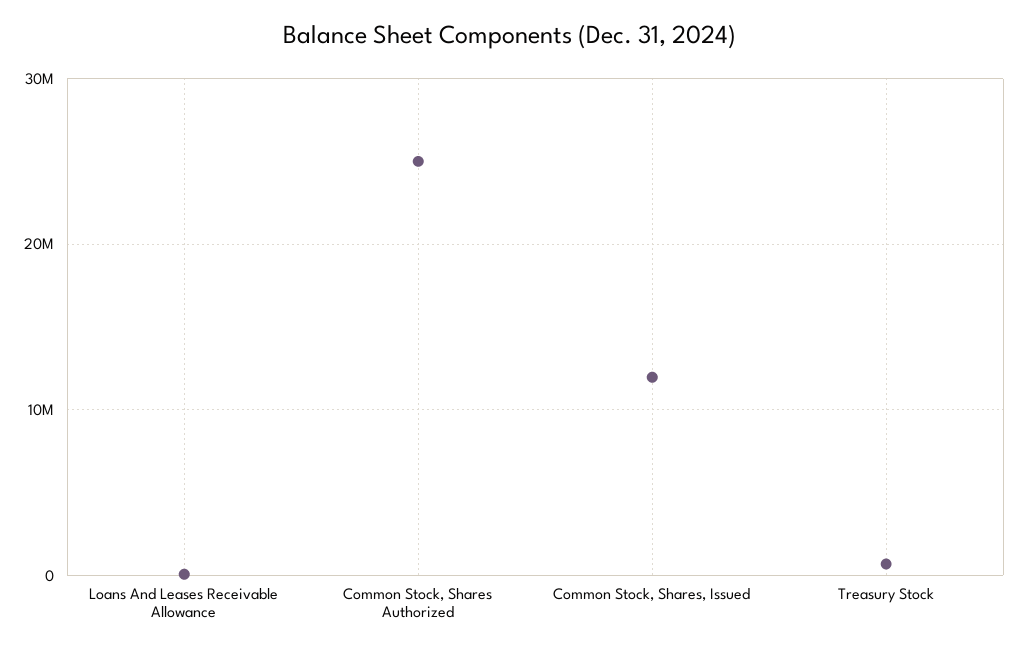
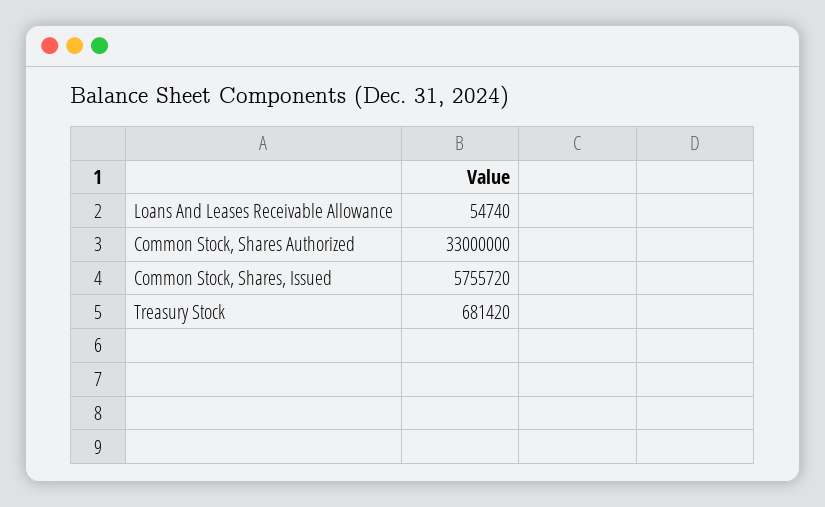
  {
    "Loans And Leases Receivable Allowance": 54740,
-   "Common Stock, Shares Authorized": 25000000,
+   "Common Stock, Shares Authorized": 33000000,
-   "Common Stock, Shares, Issued": 12000000,
+   "Common Stock, Shares, Issued": 5755720,
    "Treasury Stock": 681420
  }

